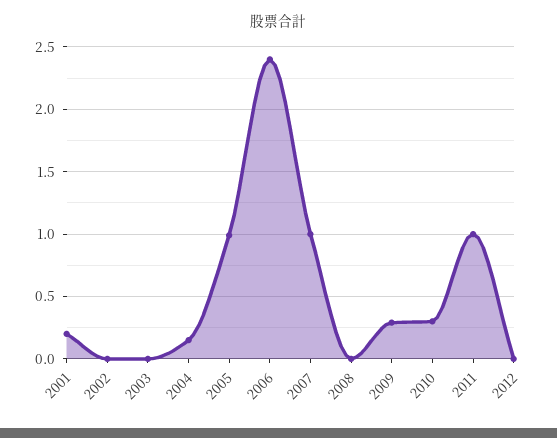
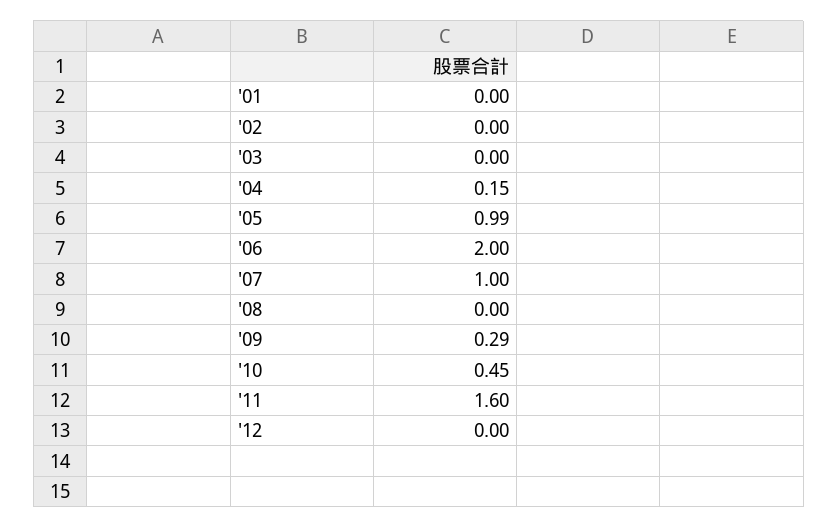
  {
-   "2001": 0.2,
+   "2001": 0,
    "2002": 0,
    "2003": 0,
    "2004": 0.15,
    "2005": 0.99,
-   "2006": 2.4,
+   "2006": 2,
    "2007": 1,
    "2008": 0,
    "2009": 0.29,
-   "2010": 0.3,
+   "2010": 0.45,
-   "2011": 1,
+   "2011": 1.6,
    "2012": 0
  }

